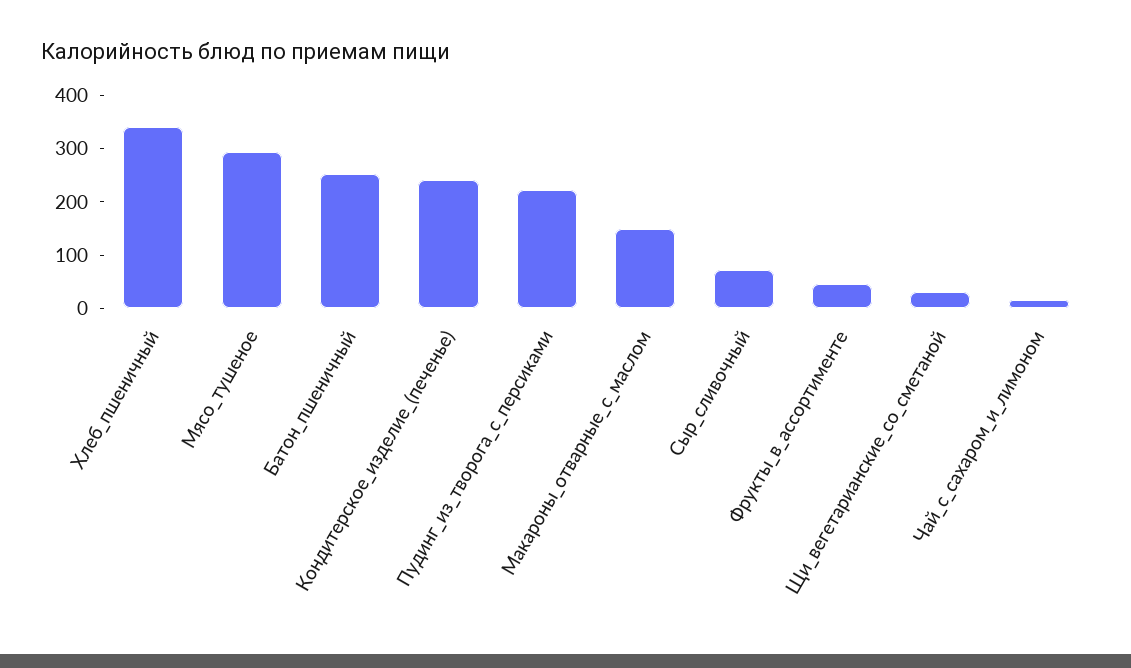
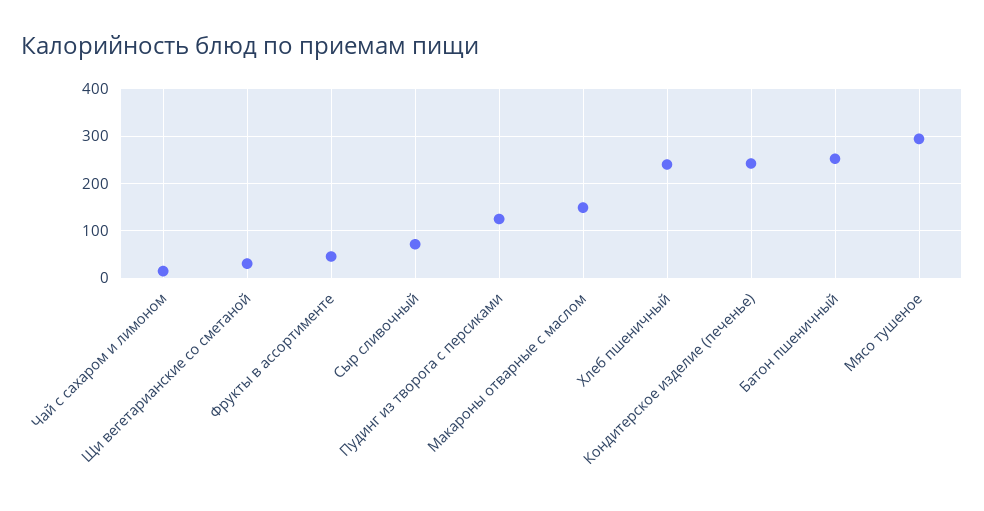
  {
-   "Хлеб_пшеничный": 340,
+   "Хлеб_пшеничный": 240,
    "Мясо_тушеное": 300,
    "Батон_пшеничный": 260,
    "Кондитерское_изделие_(печенье)": 240,
-   "Пудинг_из_творога_с_персиками": 220,
+   "Пудинг_из_творога_с_персиками": 120,
    "Макароны_отварные_с_маслом": 140,
    "Сыр_сливочный": 80,
    "Фрукты_в_ассортименте": 40,
    "Щи_вегетарианские_со_сметаной": 40,
    "Чай_с_сахаром_и_лимоном": 20
  }

